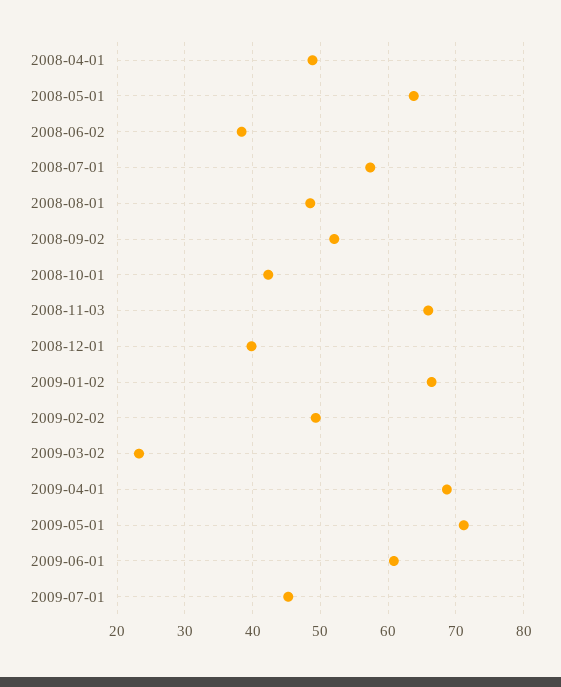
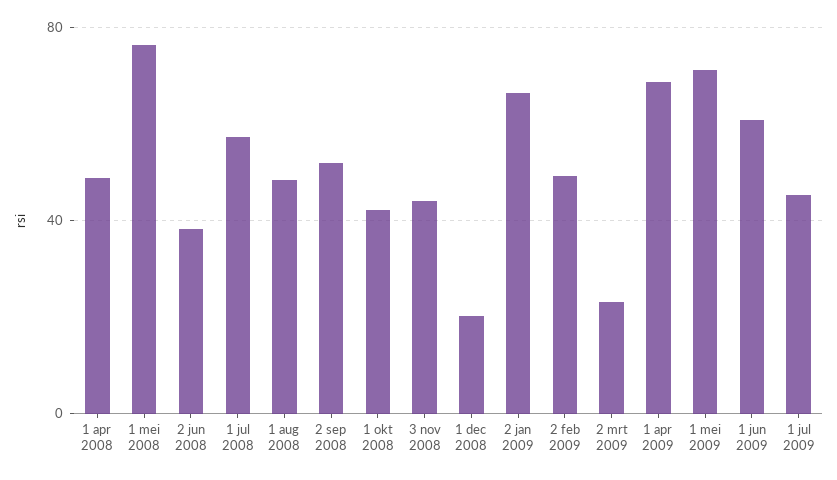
  {
    "2008-04-01": 49,
-   "2008-05-01": 64,
+   "2008-05-01": 75,
    "2008-06-02": 38,
    "2008-07-01": 57,
    "2008-08-01": 49,
    "2008-09-02": 52,
    "2008-10-01": 42,
-   "2008-11-03": 66,
+   "2008-11-03": 45,
-   "2008-12-01": 40,
+   "2008-12-01": 20,
    "2009-01-02": 66,
    "2009-02-02": 49,
    "2009-03-02": 23,
    "2009-04-01": 69,
    "2009-05-01": 71,
    "2009-06-01": 61,
    "2009-07-01": 45
  }

